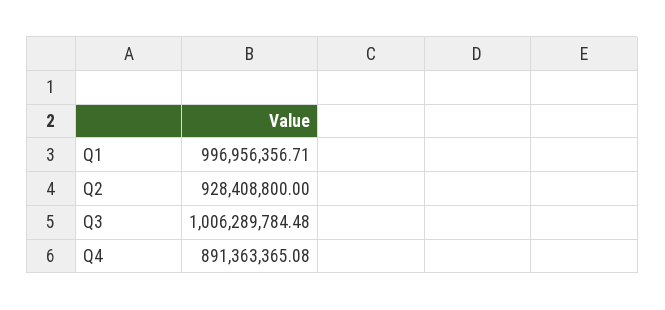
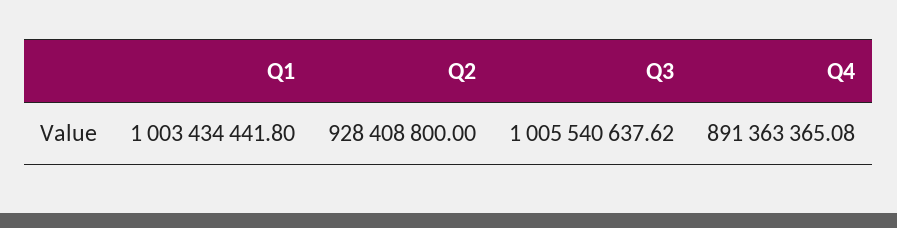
  {
-   "Q1": 996956356.71,
+   "Q1": 1003434441.8,
    "Q2": 928408800,
-   "Q3": 1006289784.48,
+   "Q3": 1005540637.62,
    "Q4": 891363365.08
  }

